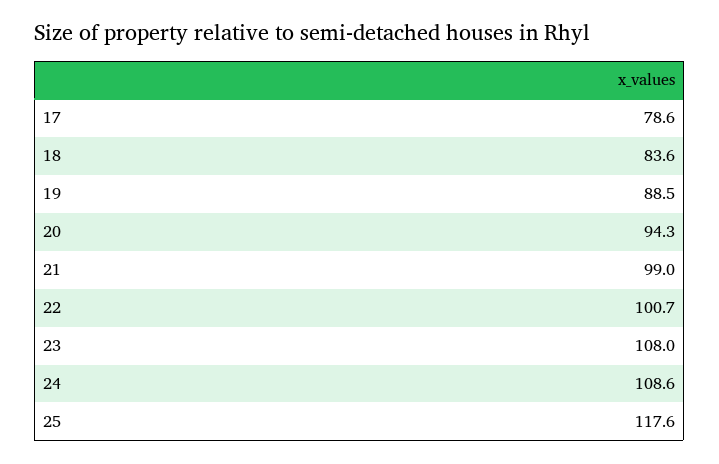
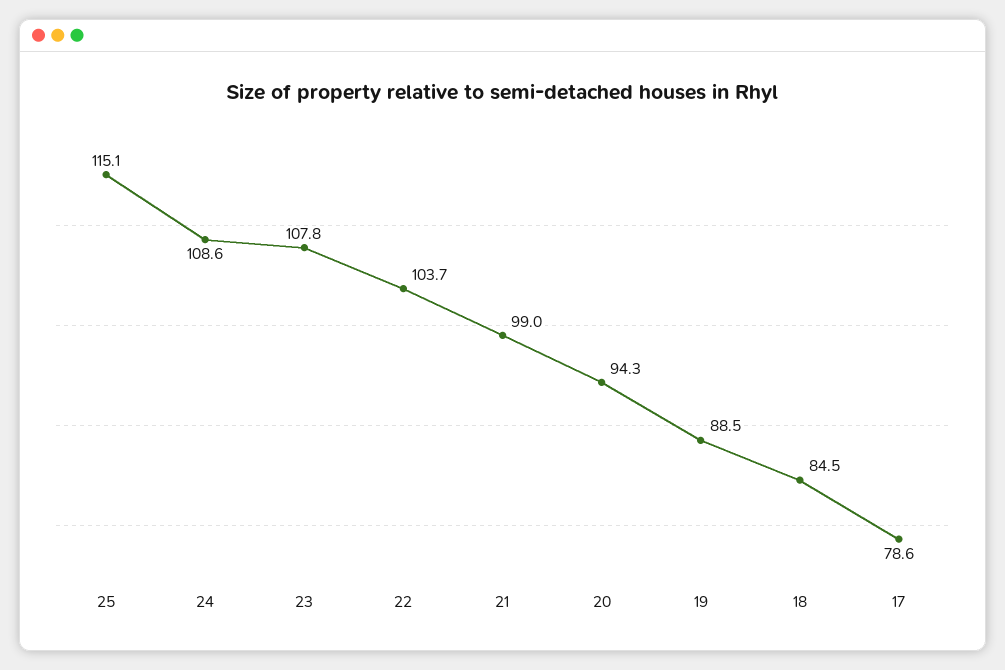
  {
    "17": 78.6,
-   "18": 83.6,
+   "18": 84.5,
    "19": 88.5,
    "20": 94.3,
    "21": 99,
-   "22": 100.7,
+   "22": 103.7,
-   "23": 108,
+   "23": 107.8,
    "24": 108.6,
-   "25": 117.6
+   "25": 115.1
  }

